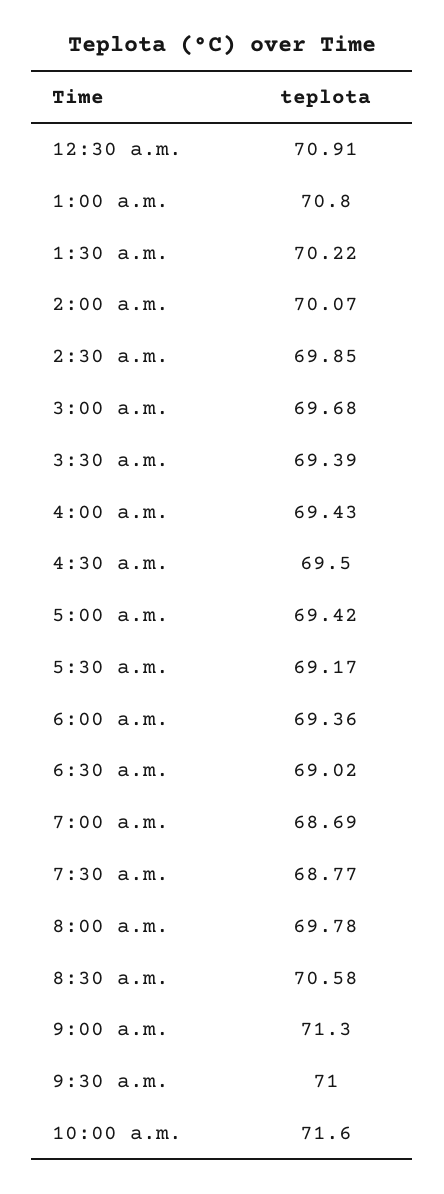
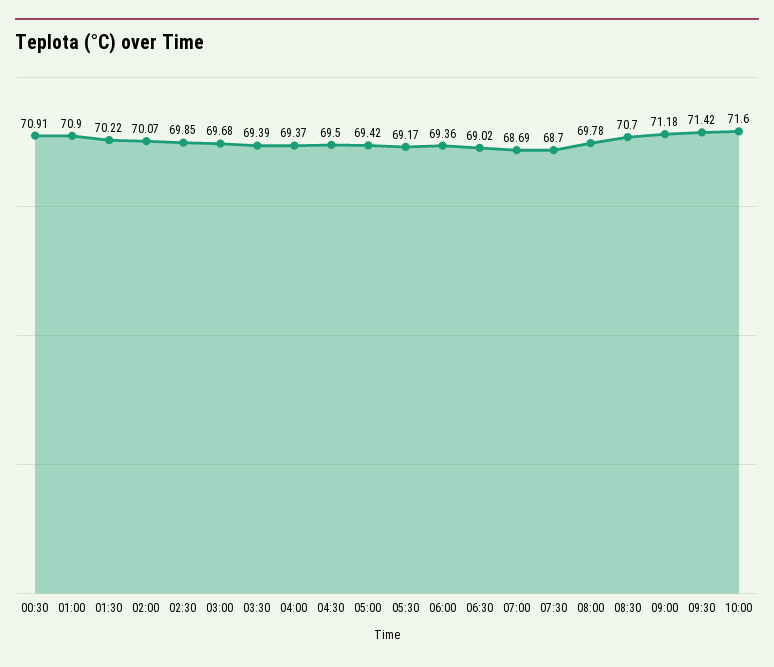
  {
    "12:30 a.m.": 70.91,
-   "1:00 a.m.": 70.8,
+   "1:00 a.m.": 70.9,
    "1:30 a.m.": 70.22,
    "2:00 a.m.": 70.07,
    "2:30 a.m.": 69.85,
    "3:00 a.m.": 69.68,
    "3:30 a.m.": 69.39,
-   "4:00 a.m.": 69.43,
+   "4:00 a.m.": 69.37,
    "4:30 a.m.": 69.5,
    "5:00 a.m.": 69.42,
    "5:30 a.m.": 69.17,
    "6:00 a.m.": 69.36,
    "6:30 a.m.": 69.02,
    "7:00 a.m.": 68.69,
-   "7:30 a.m.": 68.77,
+   "7:30 a.m.": 68.7,
    "8:00 a.m.": 69.78,
-   "8:30 a.m.": 70.58,
+   "8:30 a.m.": 70.7,
-   "9:00 a.m.": 71.3,
+   "9:00 a.m.": 71.18,
-   "9:30 a.m.": 71,
+   "9:30 a.m.": 71.42,
    "10:00 a.m.": 71.6
  }

